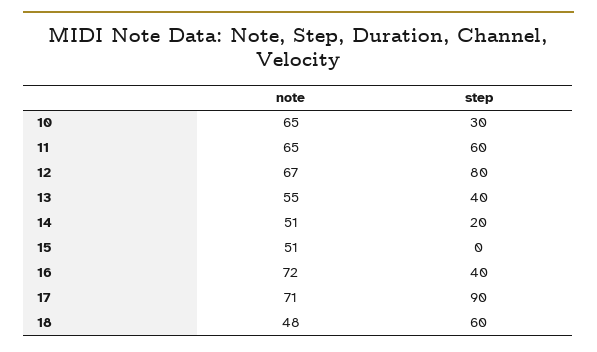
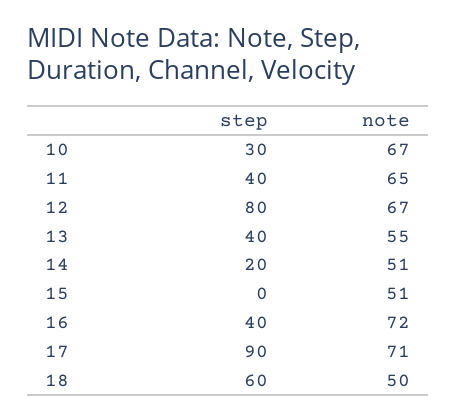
  {
    "note": {
-     "10": 65,
+     "10": 67,
      "11": 65,
      "12": 67,
      "13": 55,
      "14": 51,
      "15": 51,
      "16": 72,
      "17": 71,
-     "18": 48
+     "18": 50
    },
    "step": {
      "10": 30,
-     "11": 60,
+     "11": 40,
      "12": 80,
      "13": 40,
      "14": 20,
      "15": 0,
      "16": 40,
      "17": 90,
      "18": 60
    }
  }

